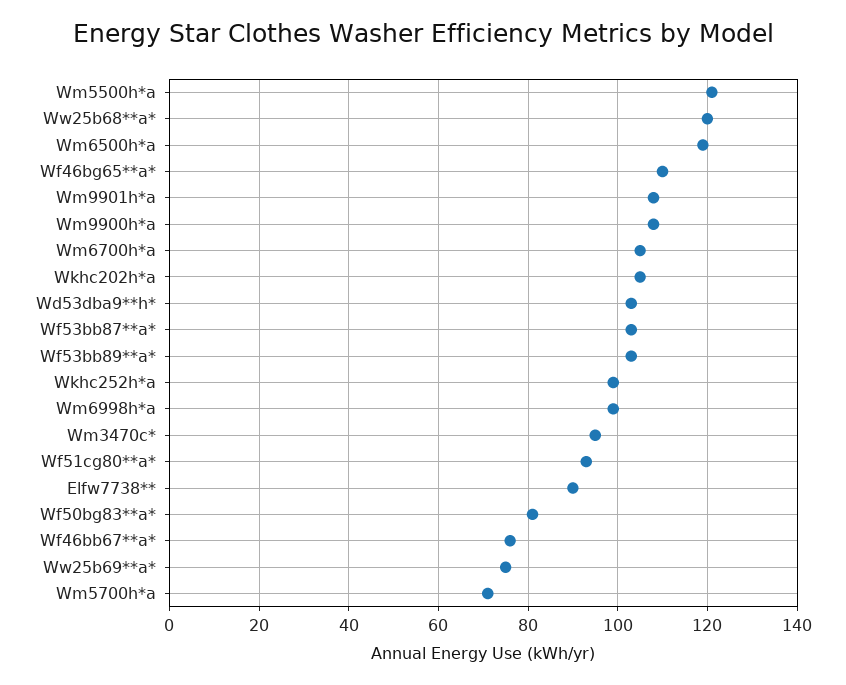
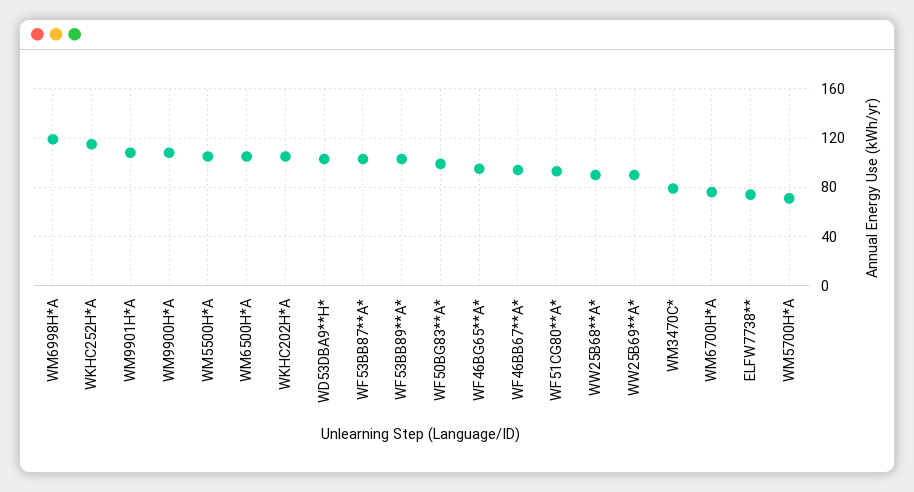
  {
-   "Wm5500h*a": 120,
+   "Wm5500h*a": 105,
-   "Ww25b68**a*": 120,
+   "Ww25b68**a*": 90,
-   "Wm6500h*a": 120,
+   "Wm6500h*a": 105,
-   "Wf46bg65**a*": 110,
+   "Wf46bg65**a*": 95,
    "Wm9901h*a": 110,
    "Wm9900h*a": 110,
-   "Wm6700h*a": 105,
+   "Wm6700h*a": 75,
    "Wkhc202h*a": 105,
    "Wd53dba9**h*": 105,
    "Wf53bb87**a*": 105,
    "Wf53bb89**a*": 105,
-   "Wkhc252h*a": 100,
+   "Wkhc252h*a": 115,
-   "Wm6998h*a": 100,
+   "Wm6998h*a": 120,
-   "Wm3470c*": 95,
+   "Wm3470c*": 80,
    "Wf51cg80**a*": 95,
-   "Elfw7738**": 90,
+   "Elfw7738**": 75,
-   "Wf50bg83**a*": 80,
+   "Wf50bg83**a*": 100,
-   "Wf46bb67**a*": 75,
+   "Wf46bb67**a*": 95,
-   "Ww25b69**a*": 75,
+   "Ww25b69**a*": 90,
    "Wm5700h*a": 70
  }

